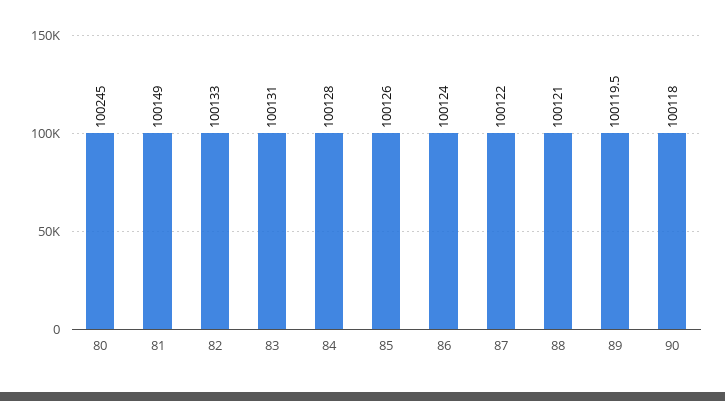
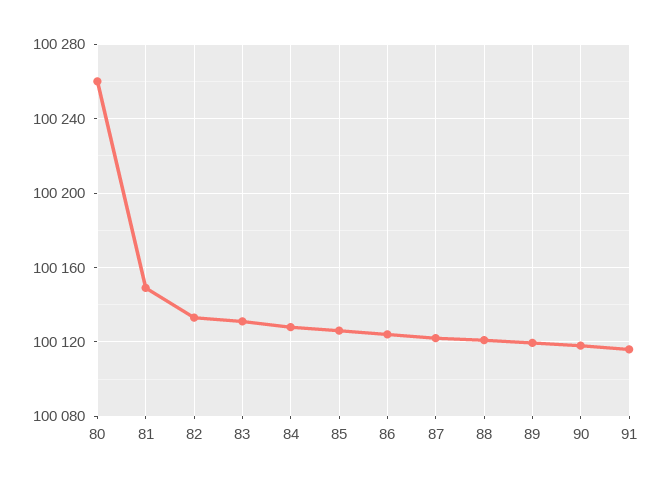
  {
-   "80": 100245,
+   "80": 100260,
    "81": 100149,
    "82": 100133,
    "83": 100131,
    "84": 100128,
    "85": 100126,
    "86": 100124,
    "87": 100122,
    "88": 100121,
    "89": 100119.5,
-   "90": 100118
+   "90": 100118,
+   "91": 100115
  }

